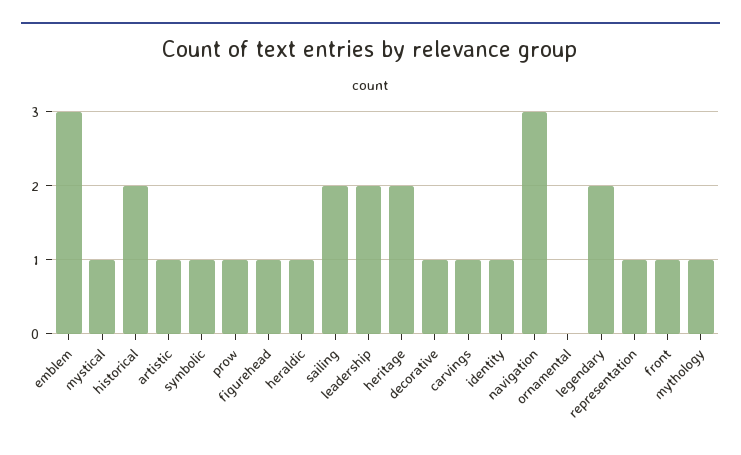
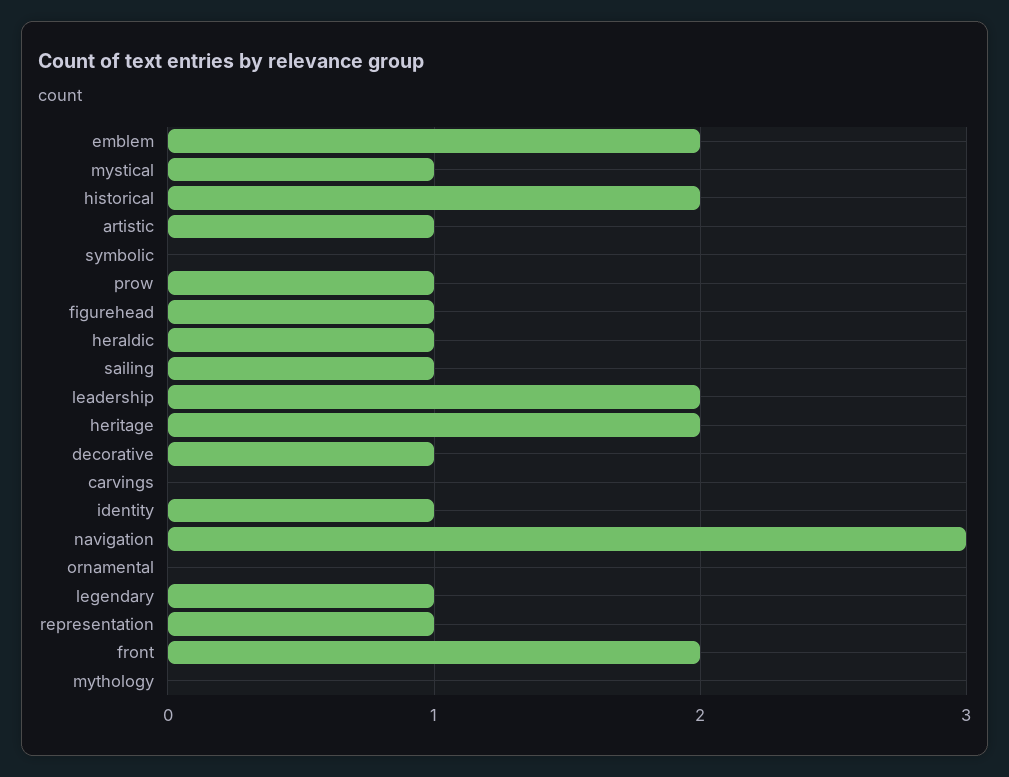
  {
-   "emblem": 3,
+   "emblem": 2,
    "mystical": 1,
    "historical": 2,
    "artistic": 1,
-   "symbolic": 1,
+   "symbolic": 0,
    "prow": 1,
    "figurehead": 1,
    "heraldic": 1,
-   "sailing": 2,
+   "sailing": 1,
    "leadership": 2,
    "heritage": 2,
    "decorative": 1,
-   "carvings": 1,
+   "carvings": 0,
    "identity": 1,
    "navigation": 3,
    "ornamental": 0,
-   "legendary": 2,
+   "legendary": 1,
    "representation": 1,
-   "front": 1,
+   "front": 2,
-   "mythology": 1
+   "mythology": 0
  }

